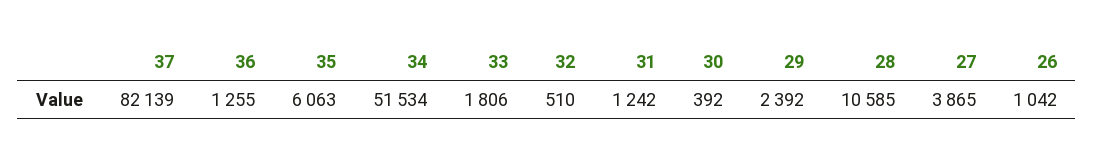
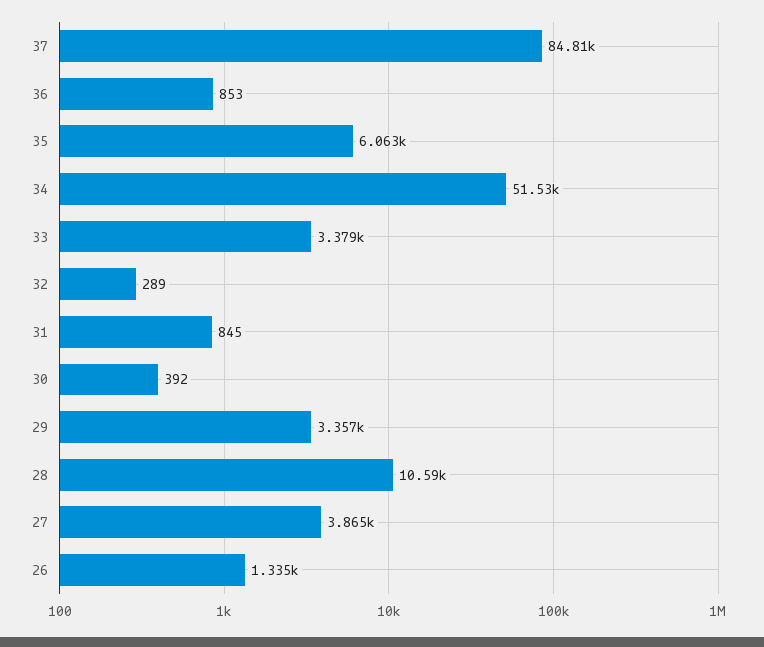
  {
-   "37": 82139,
+   "37": 84810,
-   "36": 1255,
+   "36": 853,
    "35": 6063,
    "34": 51534,
-   "33": 1806,
+   "33": 3379,
-   "32": 510,
+   "32": 289,
-   "31": 1242,
+   "31": 845,
    "30": 392,
-   "29": 2392,
+   "29": 3357,
    "28": 10585,
    "27": 3865,
-   "26": 1042
+   "26": 1335
  }

